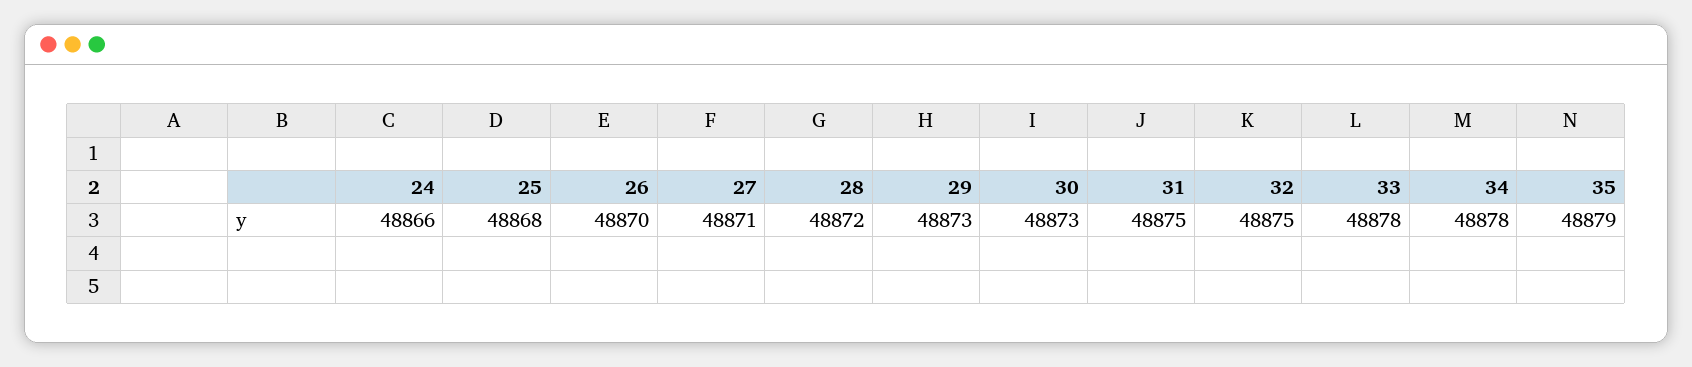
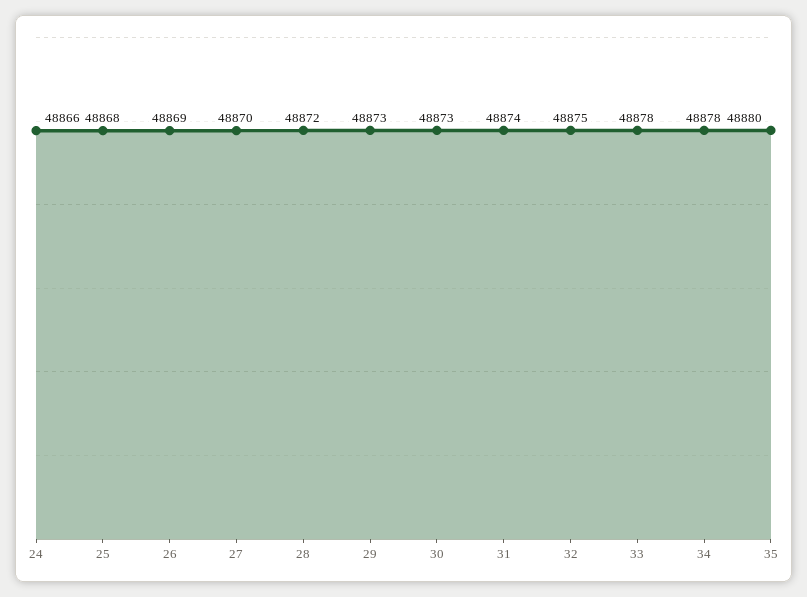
  {
    "24": 48866,
    "25": 48868,
-   "26": 48870,
+   "26": 48869,
-   "27": 48871,
+   "27": 48870,
    "28": 48872,
    "29": 48873,
    "30": 48873,
-   "31": 48875,
+   "31": 48874,
    "32": 48875,
    "33": 48878,
    "34": 48878,
-   "35": 48879
+   "35": 48880
  }

